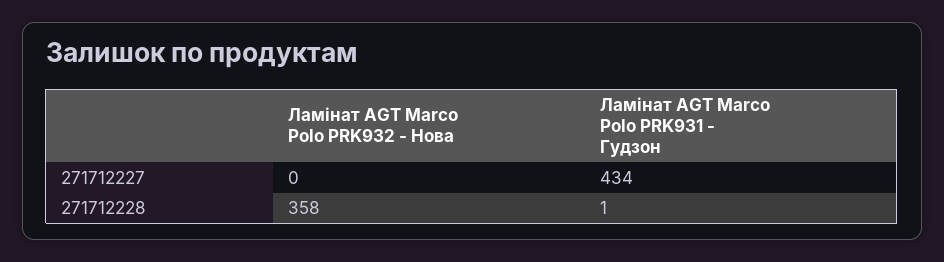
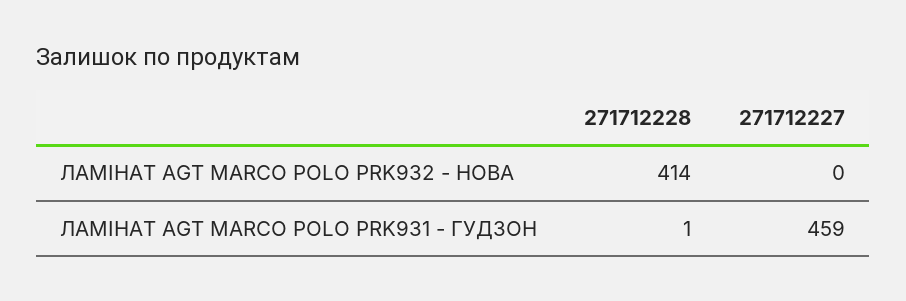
  {
    "Ламінат AGT Marco Polo PRK932 - Нова": {
      "271712227": 0,
-     "271712228": 358
+     "271712228": 414
    },
    "Ламінат AGT Marco Polo PRK931 - Гудзон": {
-     "271712227": 434,
+     "271712227": 459,
      "271712228": 1
    }
  }

